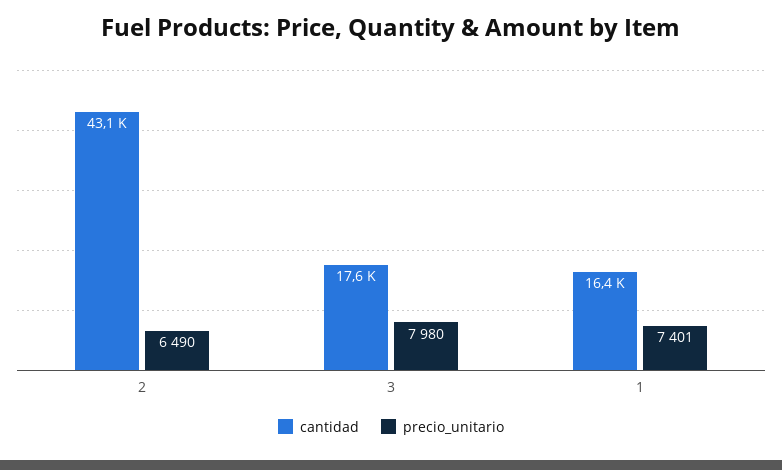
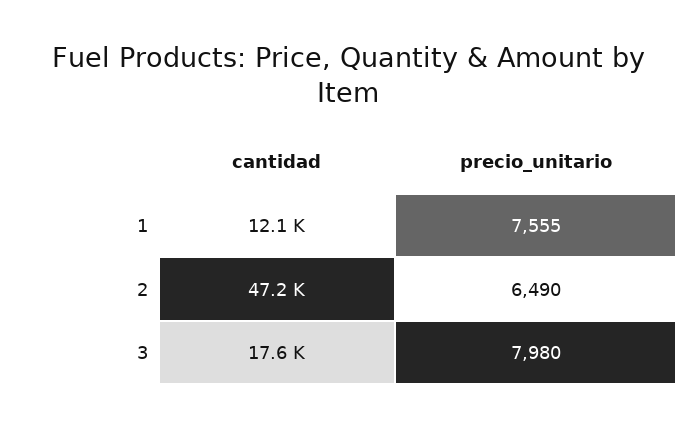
  {
    "cantidad": {
-     "2": 43100,
+     "2": 47200,
      "3": 17600,
-     "1": 16400
+     "1": 12100
    },
    "precio_unitario": {
      "2": 6490,
      "3": 7980,
-     "1": 7401
+     "1": 7555
    }
  }

